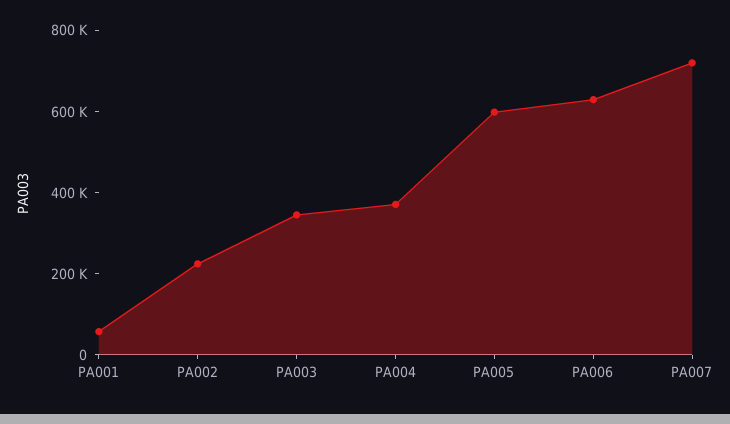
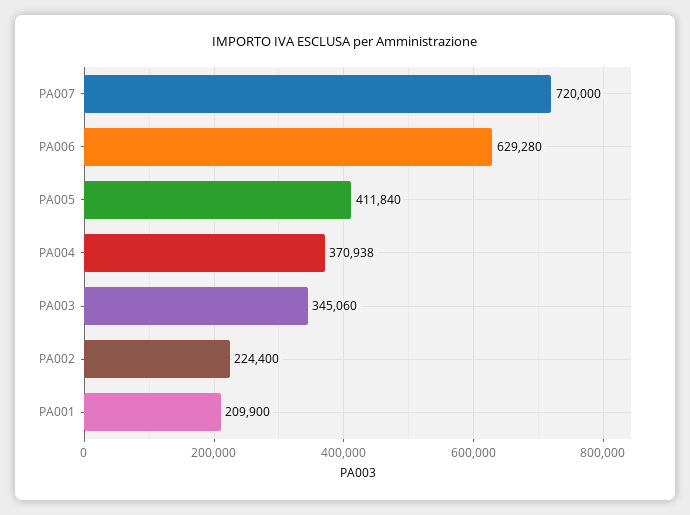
  {
-   "PA001": 50000,
+   "PA001": 209900,
    "PA002": 224400,
    "PA003": 345060,
    "PA004": 370938,
-   "PA005": 600000,
+   "PA005": 411840,
    "PA006": 629280,
    "PA007": 720000
  }

